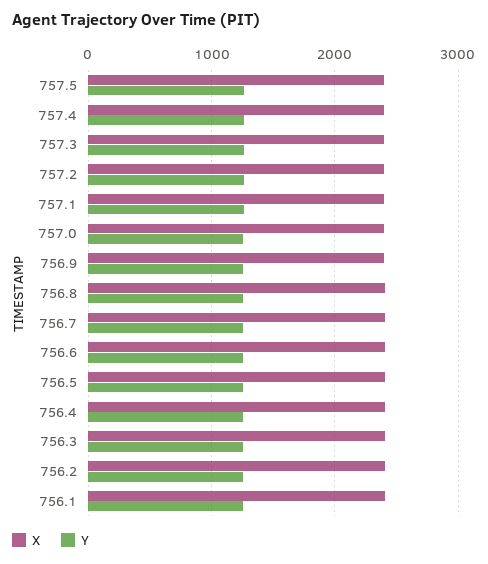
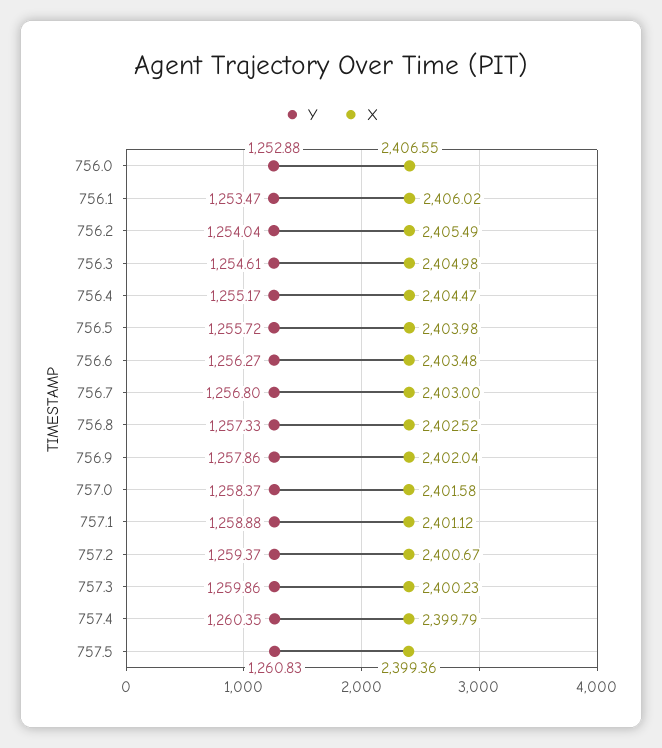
  {
    "X": {
      "757.5": 2399.36,
      "757.4": 2399.79,
      "757.3": 2400.23,
      "757.2": 2400.67,
      "757.1": 2401.12,
      "757.0": 2401.58,
      "756.9": 2402.04,
      "756.8": 2402.52,
      "756.7": 2403,
      "756.6": 2403.48,
      "756.5": 2403.98,
      "756.4": 2404.47,
      "756.3": 2404.98,
      "756.2": 2405.49,
-     "756.1": 2406.02
+     "756.1": 2406.02,
+     "756.0": 2406.55
    },
    "Y": {
      "757.5": 1260.83,
      "757.4": 1260.35,
      "757.3": 1259.86,
      "757.2": 1259.37,
      "757.1": 1258.88,
      "757.0": 1258.37,
      "756.9": 1257.86,
      "756.8": 1257.33,
      "756.7": 1256.8,
      "756.6": 1256.27,
      "756.5": 1255.72,
      "756.4": 1255.17,
      "756.3": 1254.61,
      "756.2": 1254.04,
-     "756.1": 1253.47
+     "756.1": 1253.47,
+     "756.0": 1252.88
    }
  }

